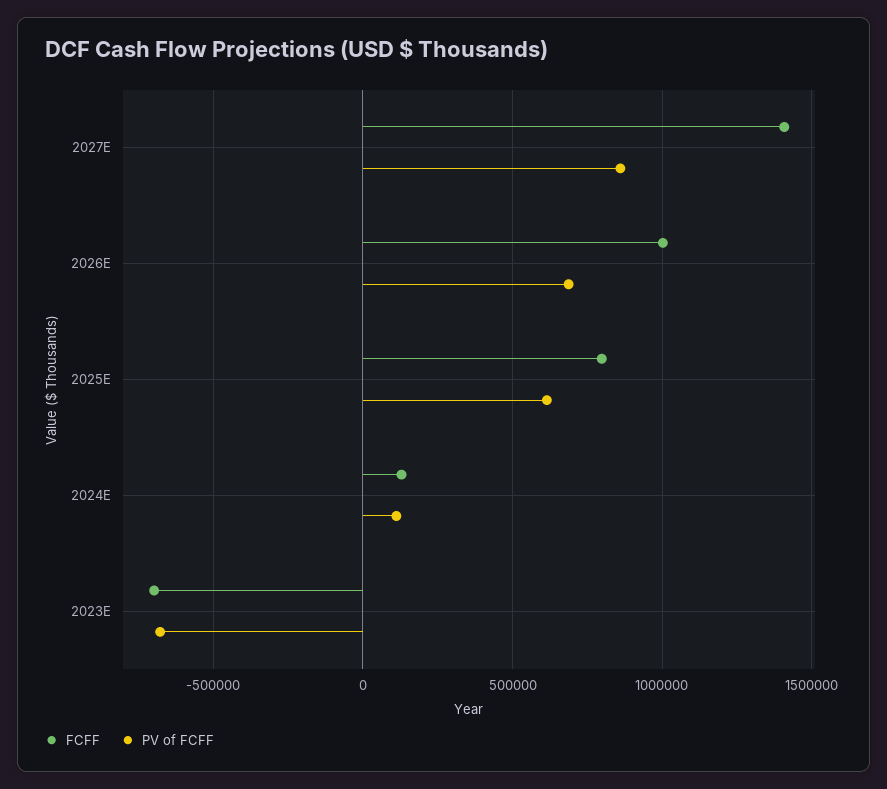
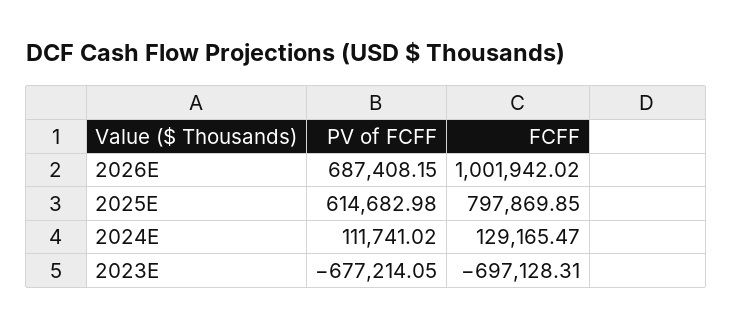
  {
    "FCFF": {
-     "2027E": 1400000,
      "2026E": 1001942.02,
      "2025E": 797869.85,
      "2024E": 129165.47,
      "2023E": -697128.31
    },
    "PV of FCFF": {
-     "2027E": 850000,
      "2026E": 687408.15,
      "2025E": 614682.98,
      "2024E": 111741.02,
      "2023E": -677214.05
    }
  }

